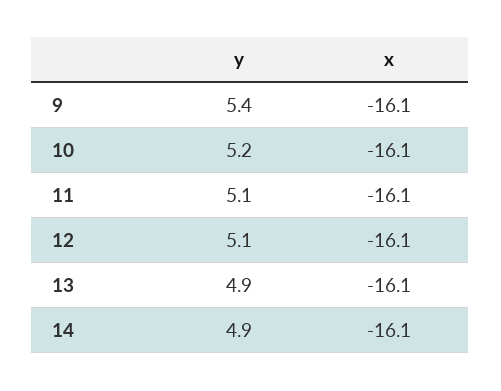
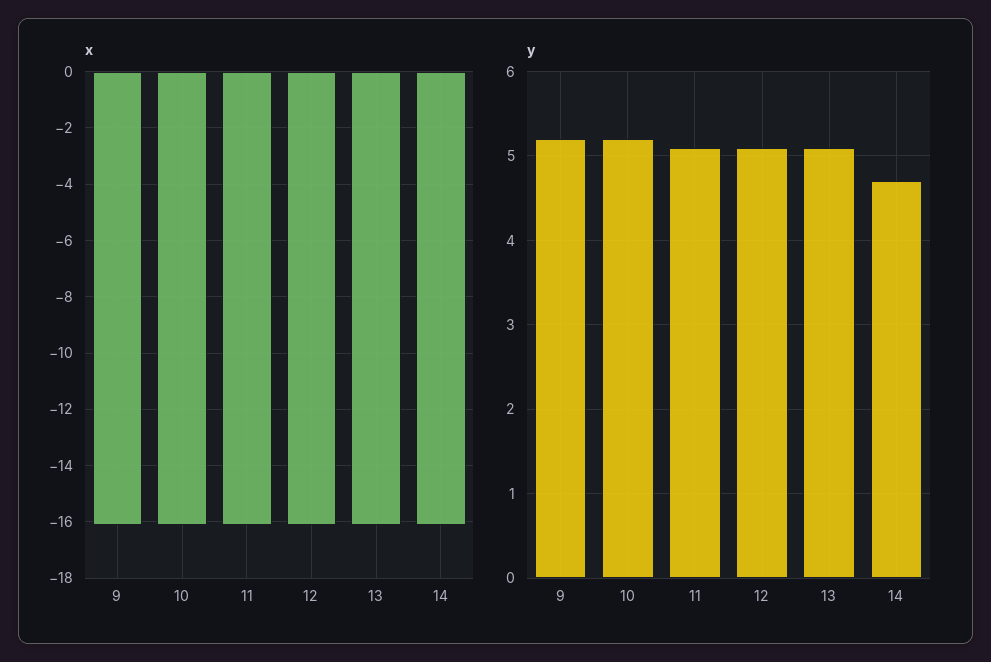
  {
    "y": {
-     "9": 5.4,
+     "9": 5.2,
      "10": 5.2,
      "11": 5.1,
      "12": 5.1,
-     "13": 4.9,
+     "13": 5.1,
-     "14": 4.9
+     "14": 4.7
    },
    "x": {
      "9": -16.1,
      "10": -16.1,
      "11": -16.1,
      "12": -16.1,
      "13": -16.1,
      "14": -16.1
    }
  }

